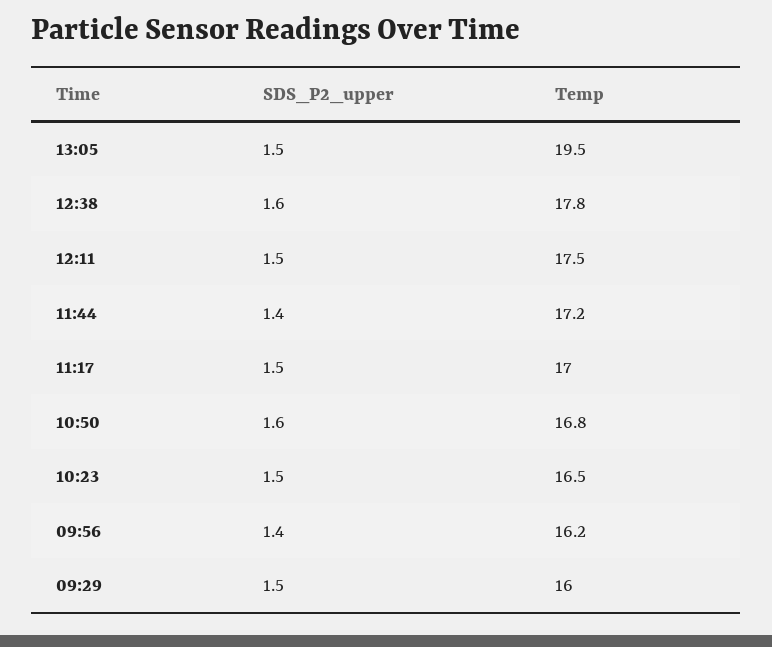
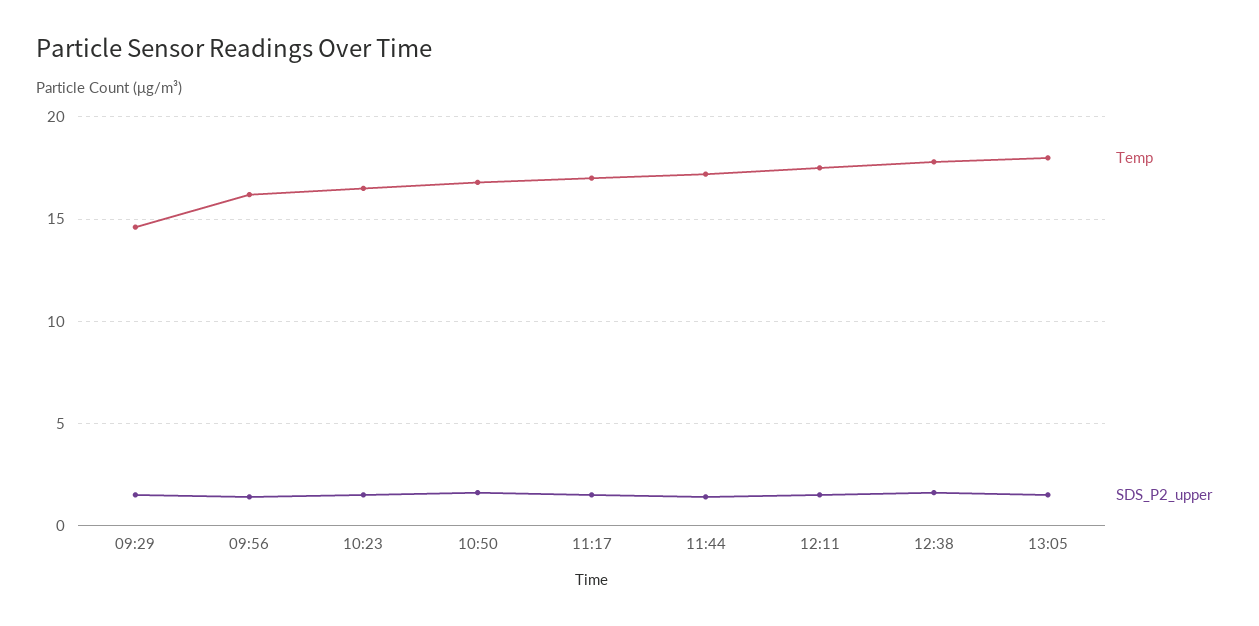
  {
    "SDS_P2_upper": {
      "13:05": 1.5,
      "12:38": 1.6,
      "12:11": 1.5,
      "11:44": 1.4,
      "11:17": 1.5,
      "10:50": 1.6,
      "10:23": 1.5,
      "09:56": 1.4,
      "09:29": 1.5
    },
    "Temp": {
-     "13:05": 19.5,
+     "13:05": 18,
      "12:38": 17.8,
      "12:11": 17.5,
      "11:44": 17.2,
      "11:17": 17,
      "10:50": 16.8,
      "10:23": 16.5,
      "09:56": 16.2,
-     "09:29": 16
+     "09:29": 14.5
    }
  }

